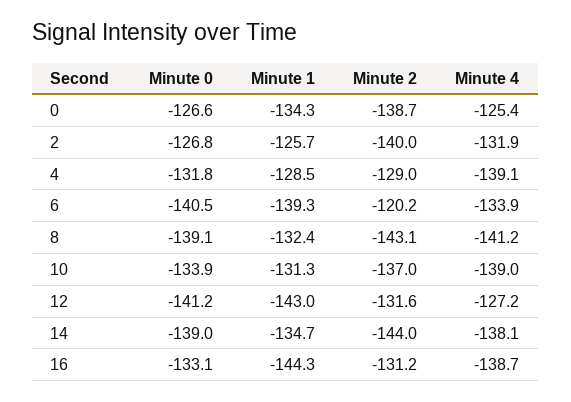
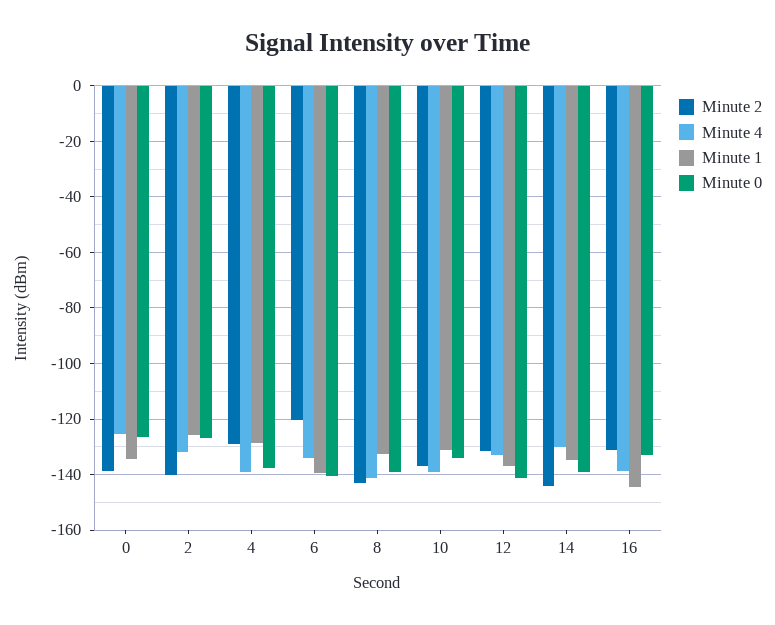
  {
    "Minute 0": {
      "0": -126.6,
      "2": -126.8,
-     "4": -131.8,
+     "4": -137.5,
      "6": -140.5,
      "8": -139.1,
      "10": -133.9,
      "12": -141.2,
      "14": -139,
      "16": -133.1
    },
    "Minute 1": {
      "0": -134.3,
      "2": -125.7,
      "4": -128.5,
      "6": -139.3,
      "8": -132.4,
      "10": -131.3,
-     "12": -143,
+     "12": -137.5,
      "14": -134.7,
      "16": -144.3
    },
    "Minute 2": {
      "0": -138.7,
      "2": -140,
      "4": -129,
      "6": -120.2,
      "8": -143.1,
      "10": -137,
      "12": -131.6,
      "14": -144,
      "16": -131.2
    },
    "Minute 4": {
      "0": -125.4,
      "2": -131.9,
      "4": -139.1,
      "6": -133.9,
      "8": -141.2,
      "10": -139,
-     "12": -127.2,
+     "12": -132.5,
-     "14": -138.1,
+     "14": -130,
      "16": -138.7
    }
  }

